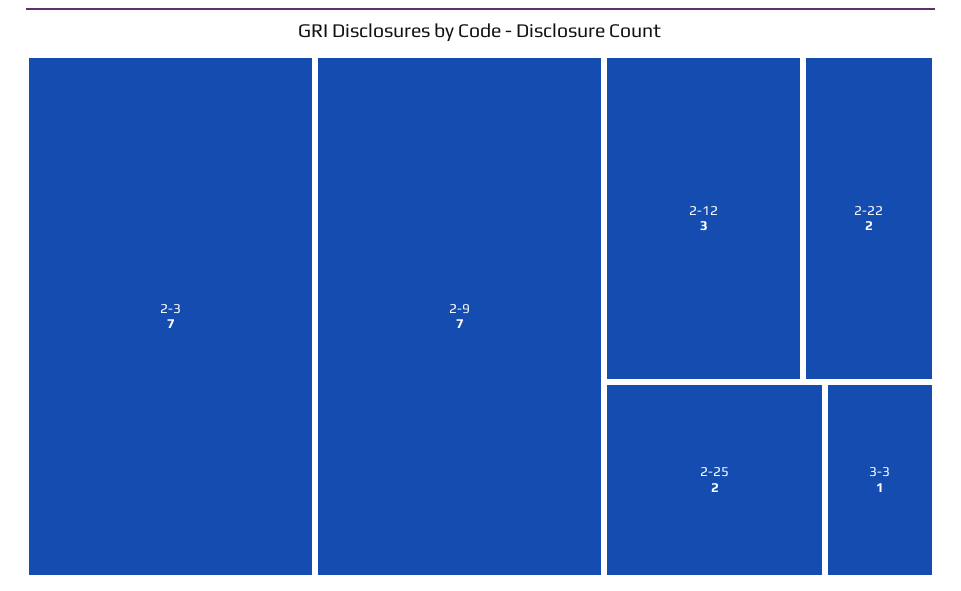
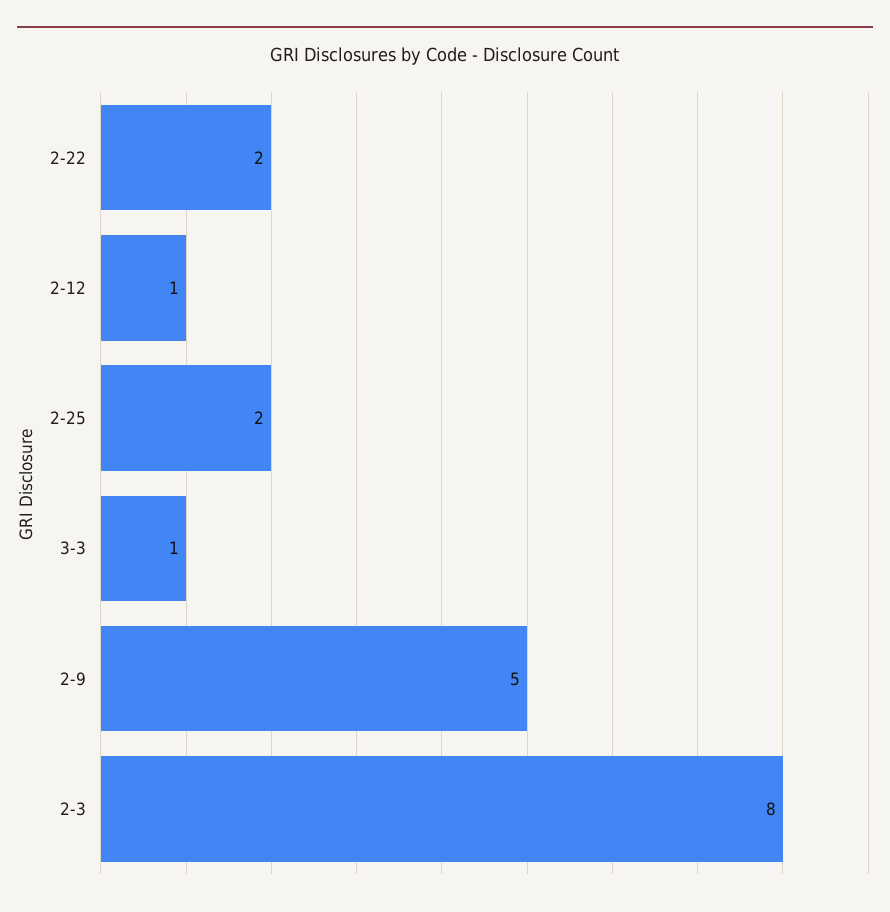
  {
-   "2-3": 7,
+   "2-3": 8,
-   "2-9": 7,
+   "2-9": 5,
-   "2-12": 3,
+   "2-12": 1,
    "2-22": 2,
    "2-25": 2,
    "3-3": 1
  }

